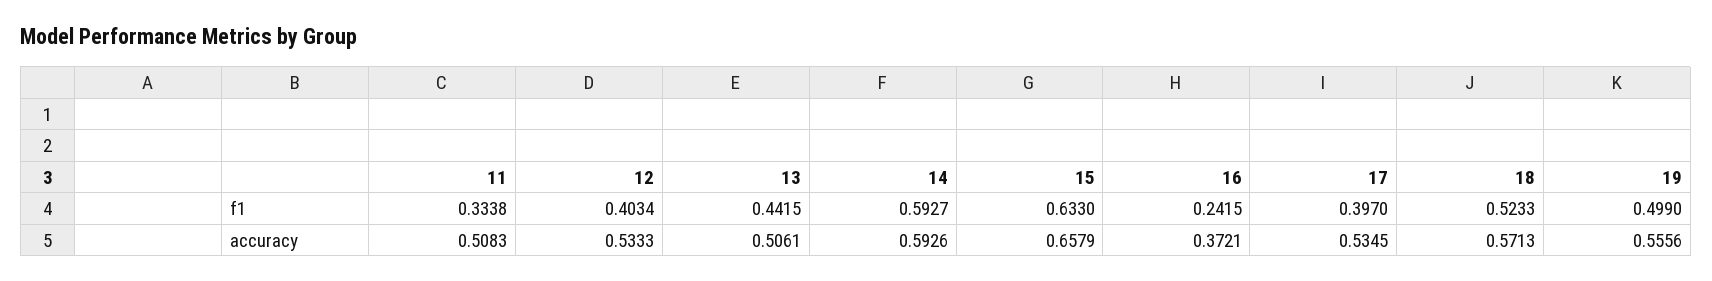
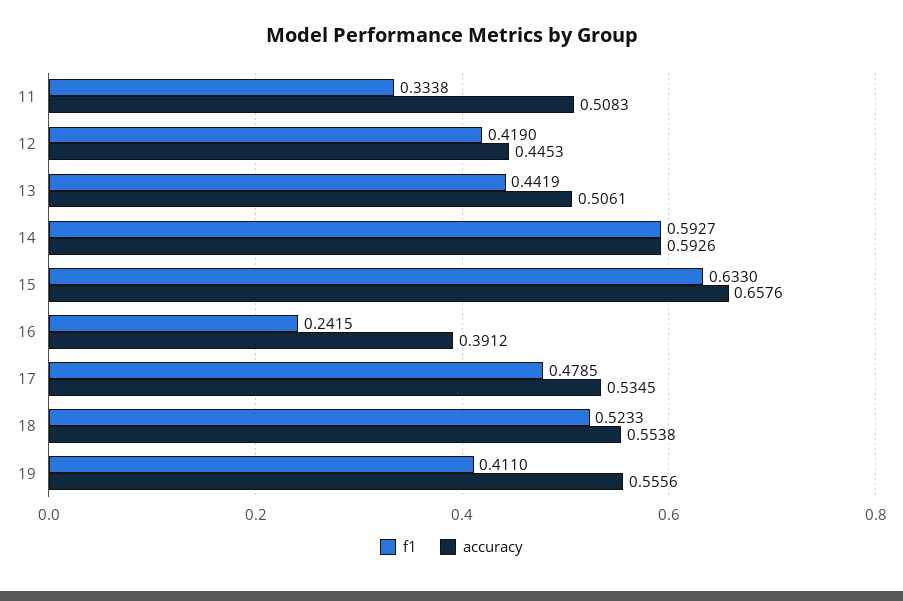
  {
    "f1": {
      "11": 0.3338,
-     "12": 0.4034,
+     "12": 0.419,
-     "13": 0.4415,
+     "13": 0.4419,
      "14": 0.5927,
      "15": 0.633,
      "16": 0.2415,
-     "17": 0.397,
+     "17": 0.4785,
      "18": 0.5233,
-     "19": 0.499
+     "19": 0.411
    },
    "accuracy": {
      "11": 0.5083,
-     "12": 0.5333,
+     "12": 0.4453,
      "13": 0.5061,
      "14": 0.5926,
-     "15": 0.6579,
+     "15": 0.6576,
-     "16": 0.3721,
+     "16": 0.3912,
      "17": 0.5345,
-     "18": 0.5713,
+     "18": 0.5538,
      "19": 0.5556
    }
  }

